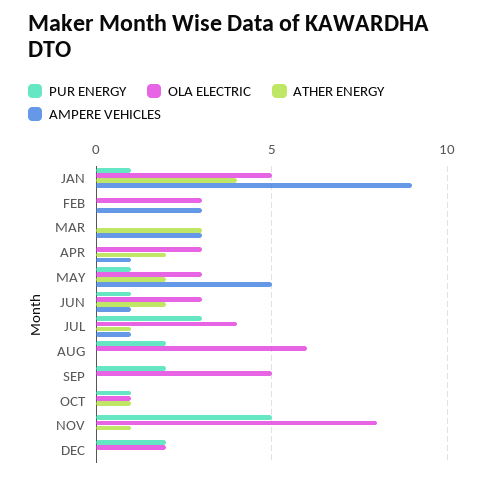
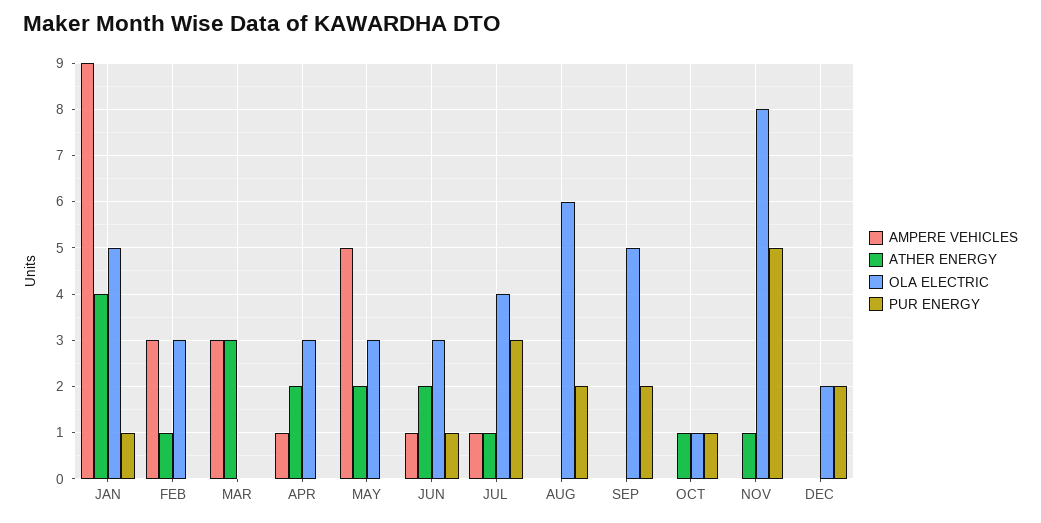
  {
    "PUR ENERGY": {
      "JAN": 1,
      "FEB": 0,
      "MAR": 0,
      "APR": 0,
-     "MAY": 1,
+     "MAY": 0,
      "JUN": 1,
      "JUL": 3,
      "AUG": 2,
      "SEP": 2,
      "OCT": 1,
      "NOV": 5,
      "DEC": 2
    },
    "OLA ELECTRIC": {
      "JAN": 5,
      "FEB": 3,
      "MAR": 0,
      "APR": 3,
      "MAY": 3,
      "JUN": 3,
      "JUL": 4,
      "AUG": 6,
      "SEP": 5,
      "OCT": 1,
      "NOV": 8,
      "DEC": 2
    },
    "ATHER ENERGY": {
      "JAN": 4,
-     "FEB": 0,
+     "FEB": 1,
      "MAR": 3,
      "APR": 2,
      "MAY": 2,
      "JUN": 2,
      "JUL": 1,
      "AUG": 0,
      "SEP": 0,
      "OCT": 1,
      "NOV": 1,
      "DEC": 0
    },
    "AMPERE VEHICLES": {
      "JAN": 9,
      "FEB": 3,
      "MAR": 3,
      "APR": 1,
      "MAY": 5,
      "JUN": 1,
      "JUL": 1,
      "AUG": 0,
      "SEP": 0,
      "OCT": 0,
      "NOV": 0,
      "DEC": 0
    }
  }

